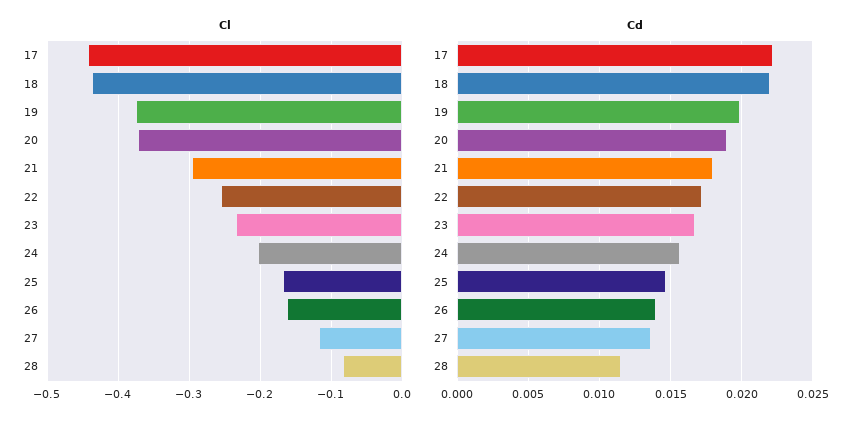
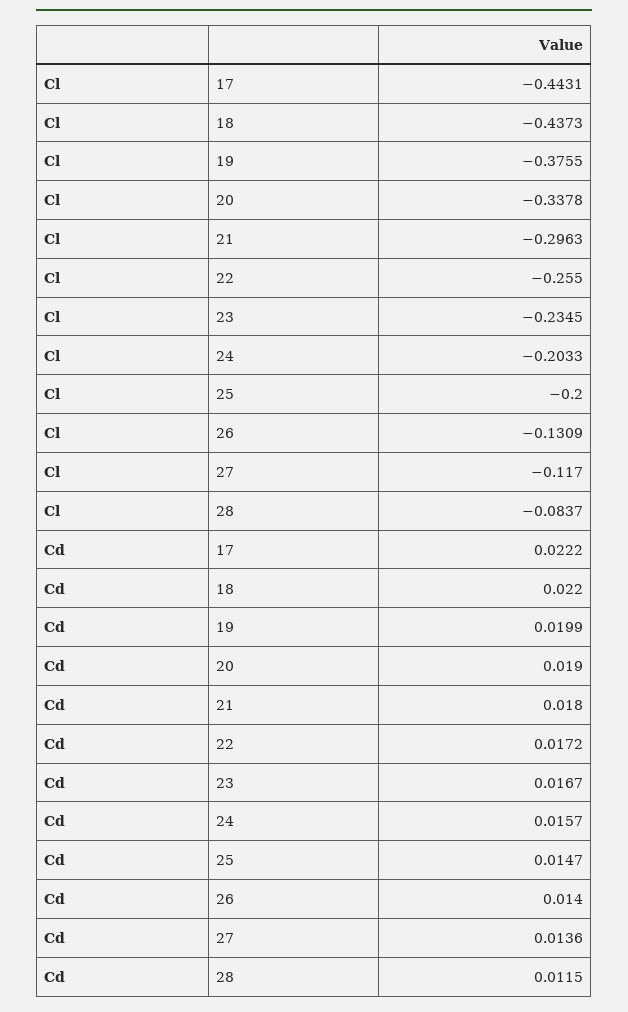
  {
    "Cl": {
      "17": -0.4431,
      "18": -0.4373,
      "19": -0.3755,
-     "20": -0.37,
+     "20": -0.3378,
      "21": -0.2963,
      "22": -0.255,
      "23": -0.2345,
      "24": -0.2033,
-     "25": -0.17,
+     "25": -0.2,
-     "26": -0.16,
+     "26": -0.1309,
      "27": -0.117,
      "28": -0.0837
    },
    "Cd": {
      "17": 0.0222,
      "18": 0.022,
      "19": 0.0199,
      "20": 0.019,
      "21": 0.018,
      "22": 0.0172,
      "23": 0.0167,
      "24": 0.0157,
      "25": 0.0147,
      "26": 0.014,
      "27": 0.0136,
      "28": 0.0115
    }
  }

